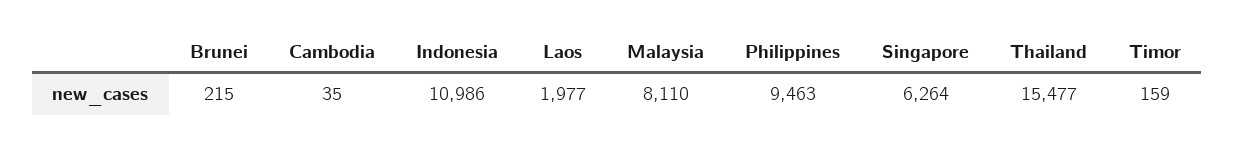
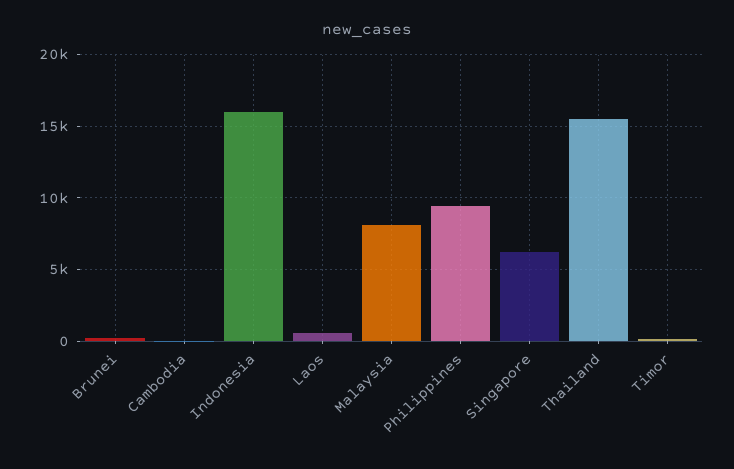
  {
    "Brunei": 215,
    "Cambodia": 35,
-   "Indonesia": 10986,
+   "Indonesia": 16000,
-   "Laos": 1977,
+   "Laos": 500,
    "Malaysia": 8110,
    "Philippines": 9463,
    "Singapore": 6264,
    "Thailand": 15477,
    "Timor": 159
  }

